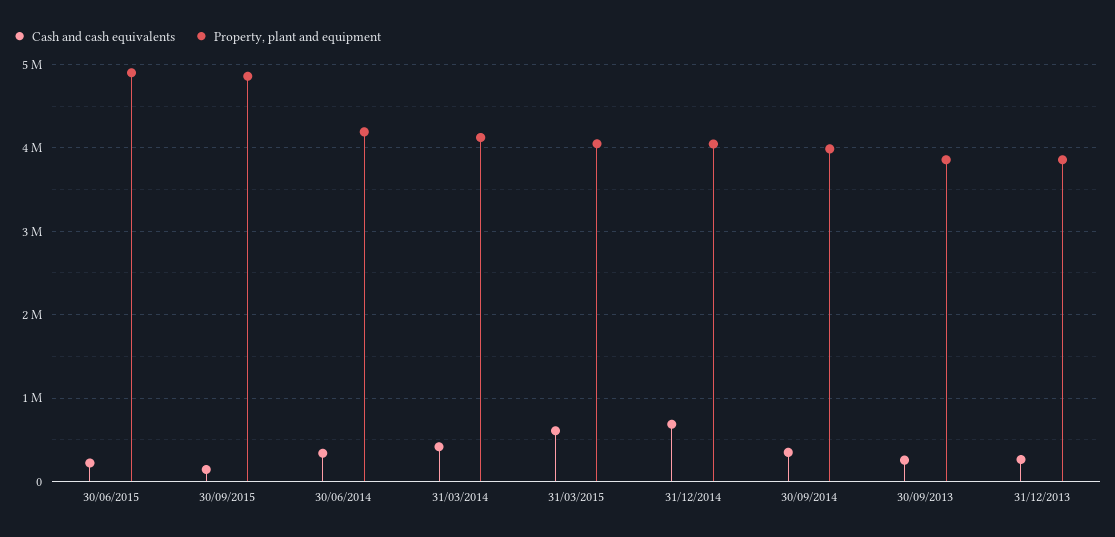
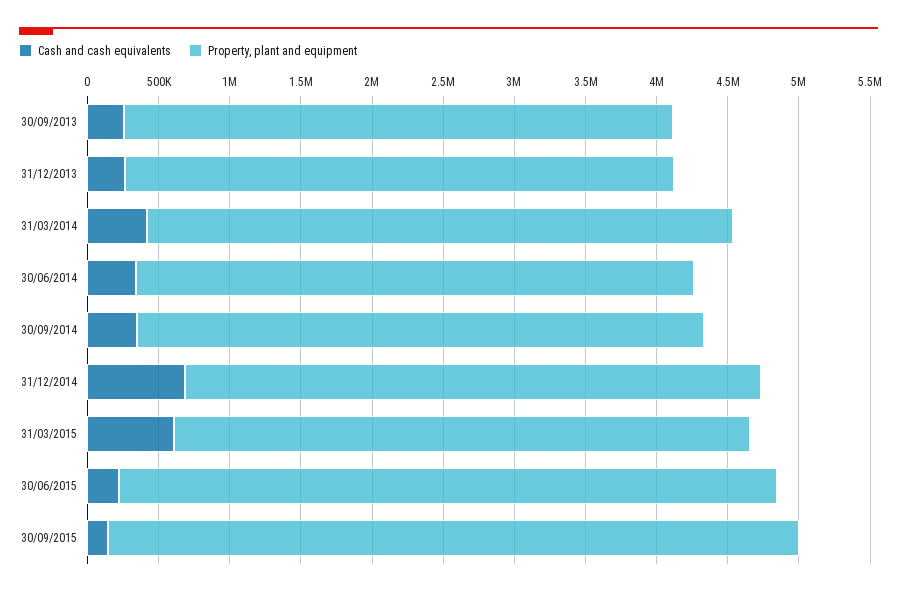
  {
    "Cash and cash equivalents": {
      "30/06/2015": 200000,
      "30/09/2015": 100000,
      "30/06/2014": 300000,
      "31/03/2014": 400000,
      "31/03/2015": 600000,
      "31/12/2014": 700000,
      "30/09/2014": 300000,
      "30/09/2013": 300000,
      "31/12/2013": 300000
    },
    "Property, plant and equipment": {
-     "30/06/2015": 4900000,
+     "30/06/2015": 4600000,
      "30/09/2015": 4900000,
-     "30/06/2014": 4200000,
+     "30/06/2014": 3900000,
      "31/03/2014": 4100000,
      "31/03/2015": 4000000,
      "31/12/2014": 4000000,
      "30/09/2014": 4000000,
      "30/09/2013": 3900000,
      "31/12/2013": 3900000
    }
  }

